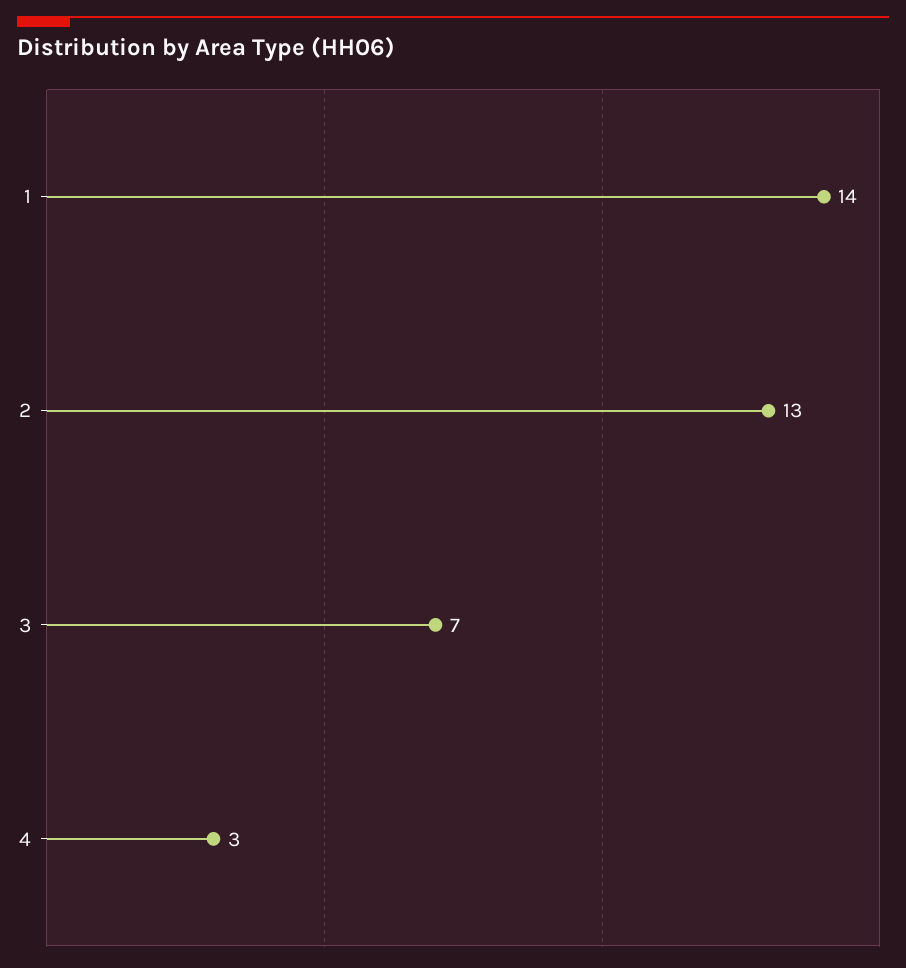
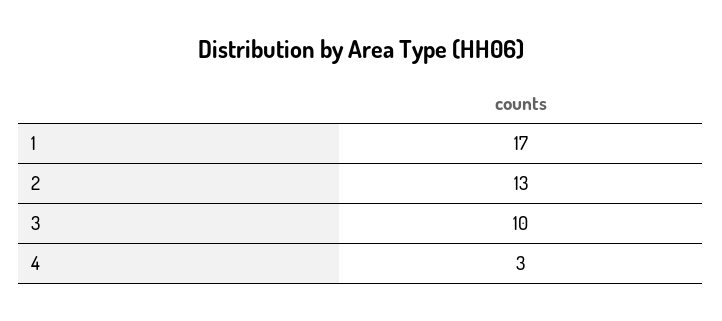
  {
-   "1": 14,
+   "1": 17,
    "2": 13,
-   "3": 7,
+   "3": 10,
    "4": 3
  }

